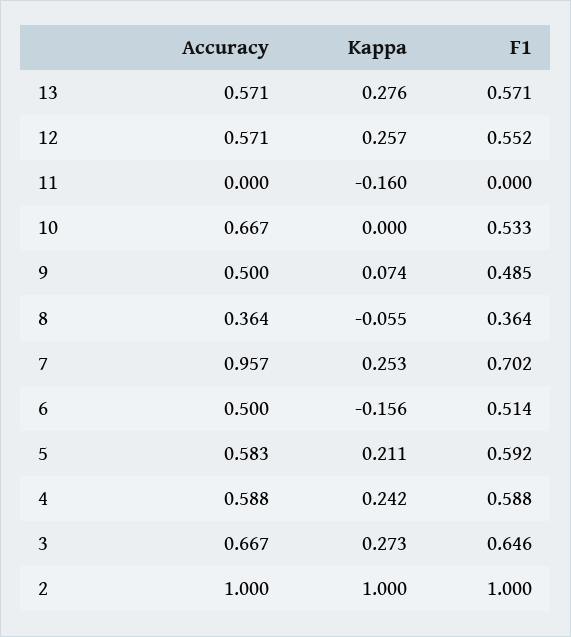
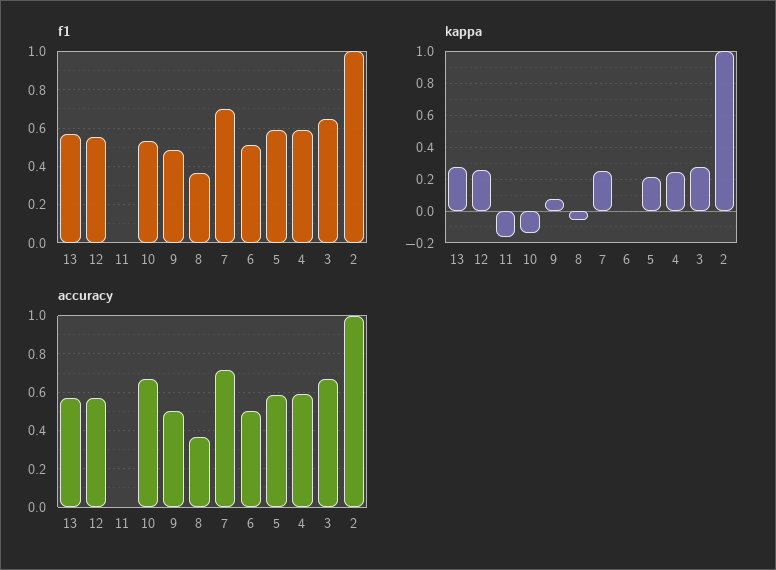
  {
    "Accuracy": {
      "13": 0.571,
      "12": 0.571,
      "11": 0,
      "10": 0.667,
      "9": 0.5,
      "8": 0.364,
-     "7": 0.957,
+     "7": 0.7,
      "6": 0.5,
      "5": 0.583,
      "4": 0.588,
      "3": 0.667,
      "2": 1
    },
    "Kappa": {
      "13": 0.276,
      "12": 0.257,
      "11": -0.16,
-     "10": 0,
+     "10": -0.15,
      "9": 0.074,
      "8": -0.055,
      "7": 0.253,
-     "6": -0.156,
+     "6": 0,
      "5": 0.211,
      "4": 0.242,
      "3": 0.273,
      "2": 1
    },
    "F1": {
      "13": 0.571,
      "12": 0.552,
      "11": 0,
      "10": 0.533,
      "9": 0.485,
      "8": 0.364,
      "7": 0.702,
      "6": 0.514,
      "5": 0.592,
      "4": 0.588,
      "3": 0.646,
      "2": 1
    }
  }

